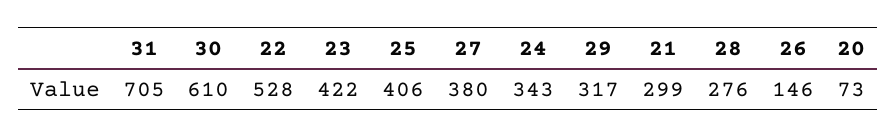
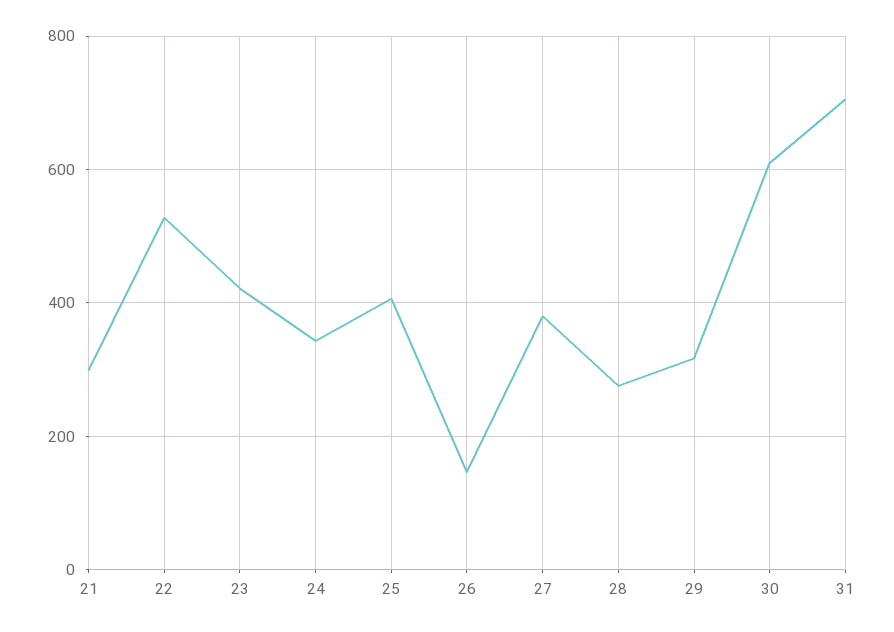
  {
    "31": 705,
    "30": 610,
    "22": 528,
    "23": 422,
    "25": 406,
    "27": 380,
    "24": 343,
    "29": 317,
    "21": 299,
    "28": 276,
-   "26": 146,
+   "26": 146
-   "20": 73
  }

